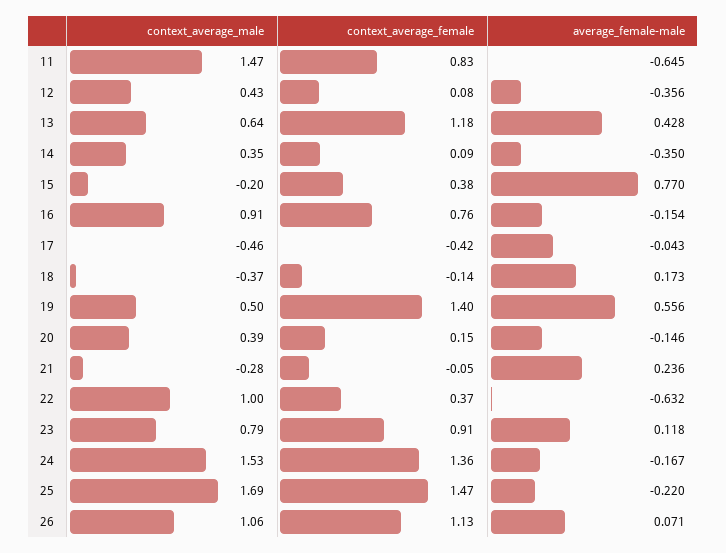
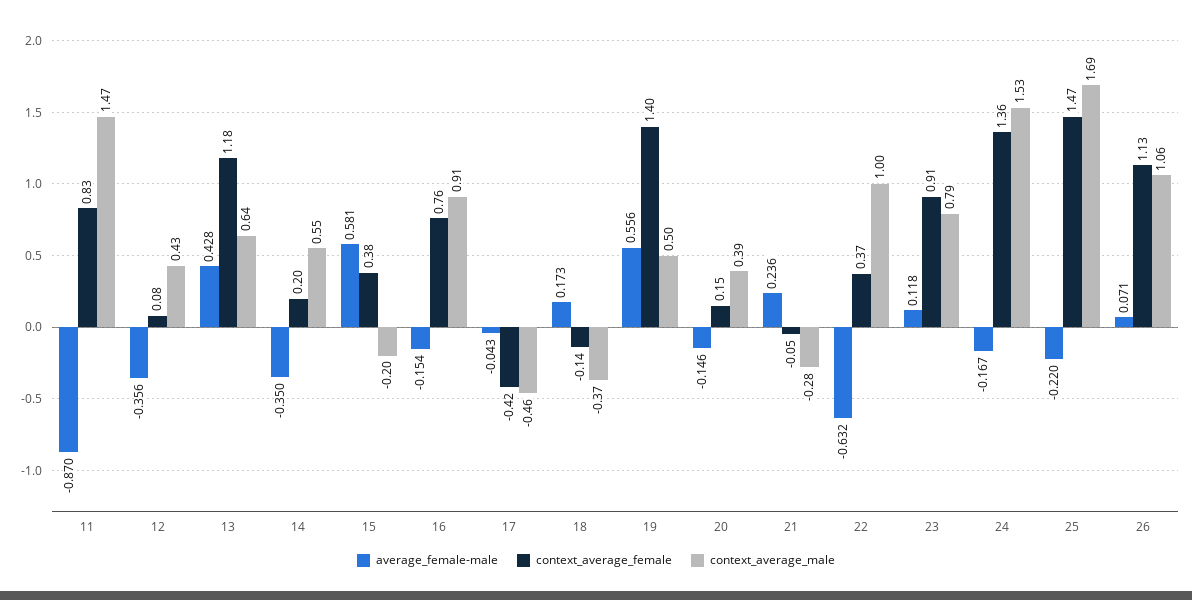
  {
    "context_average_male": {
      "11": 1.47,
      "12": 0.43,
      "13": 0.64,
-     "14": 0.35,
+     "14": 0.55,
      "15": -0.2,
      "16": 0.91,
      "17": -0.46,
      "18": -0.37,
      "19": 0.5,
      "20": 0.39,
      "21": -0.28,
      "22": 1,
      "23": 0.79,
      "24": 1.53,
      "25": 1.69,
      "26": 1.06
    },
    "context_average_female": {
      "11": 0.83,
      "12": 0.08,
      "13": 1.18,
-     "14": 0.09,
+     "14": 0.2,
      "15": 0.38,
      "16": 0.76,
      "17": -0.42,
      "18": -0.14,
      "19": 1.4,
      "20": 0.15,
      "21": -0.05,
      "22": 0.37,
      "23": 0.91,
      "24": 1.36,
      "25": 1.47,
      "26": 1.13
    },
    "average_female-male": {
-     "11": -0.645,
+     "11": -0.87,
      "12": -0.356,
      "13": 0.428,
      "14": -0.35,
-     "15": 0.77,
+     "15": 0.581,
      "16": -0.154,
      "17": -0.043,
      "18": 0.173,
      "19": 0.556,
      "20": -0.146,
      "21": 0.236,
      "22": -0.632,
      "23": 0.118,
      "24": -0.167,
      "25": -0.22,
      "26": 0.071
    }
  }

